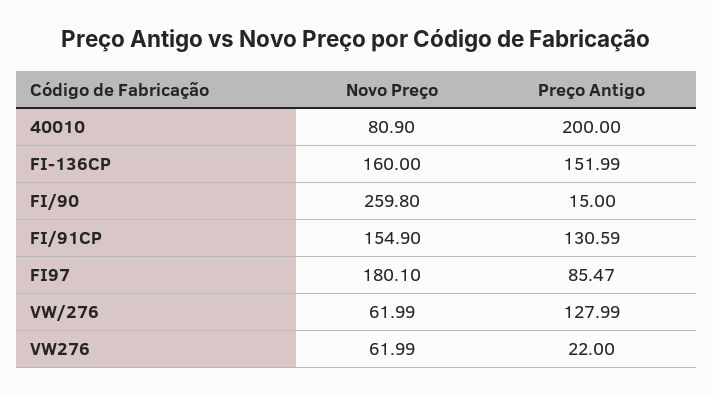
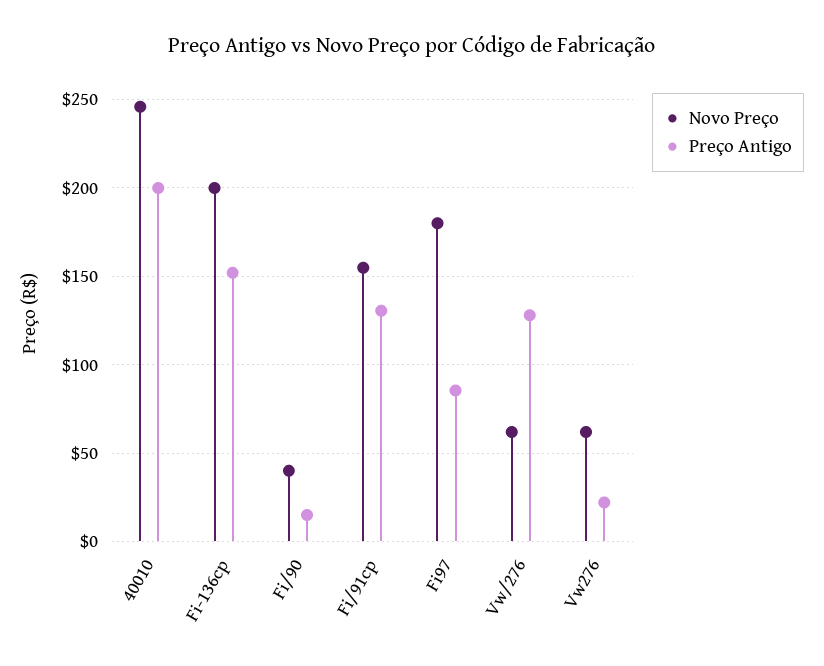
  {
    "Novo Preço": {
-     "40010": 80.9,
+     "40010": 245,
-     "FI-136CP": 160,
+     "FI-136CP": 200,
-     "FI/90": 259.8,
+     "FI/90": 40,
      "FI/91CP": 154.9,
      "FI97": 180.1,
      "VW/276": 61.99,
      "VW276": 61.99
    },
    "Preço Antigo": {
      "40010": 200,
      "FI-136CP": 151.99,
      "FI/90": 15,
      "FI/91CP": 130.59,
      "FI97": 85.47,
      "VW/276": 127.99,
      "VW276": 22
    }
  }

